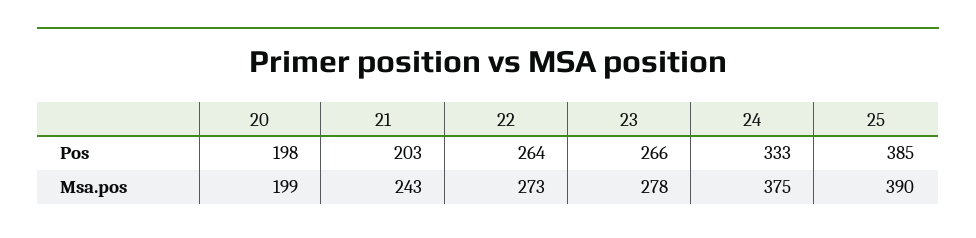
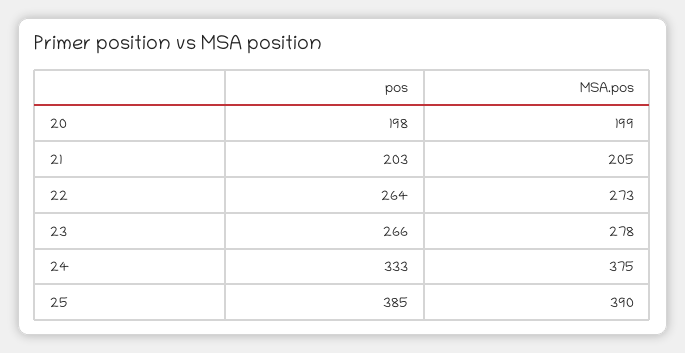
  {
    "20": {
      "Pos": 198,
      "Msa.pos": 199
    },
    "21": {
      "Pos": 203,
-     "Msa.pos": 243
+     "Msa.pos": 205
    },
    "22": {
      "Pos": 264,
      "Msa.pos": 273
    },
    "23": {
      "Pos": 266,
      "Msa.pos": 278
    },
    "24": {
      "Pos": 333,
      "Msa.pos": 375
    },
    "25": {
      "Pos": 385,
      "Msa.pos": 390
    }
  }

